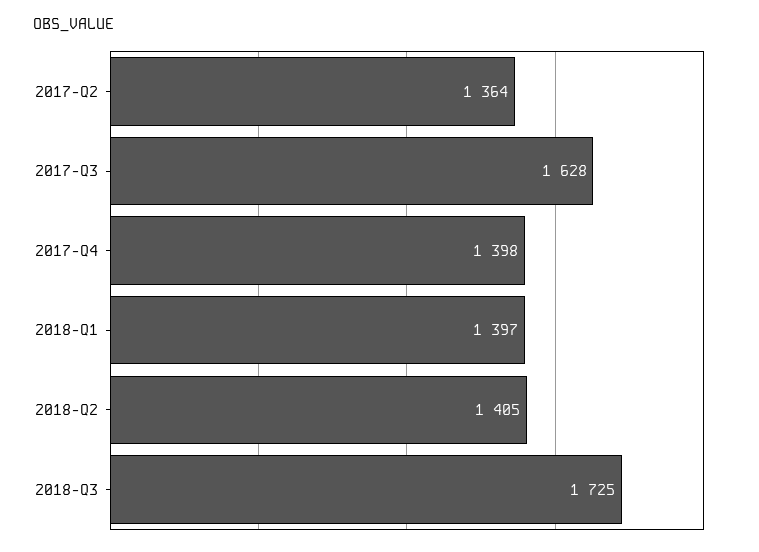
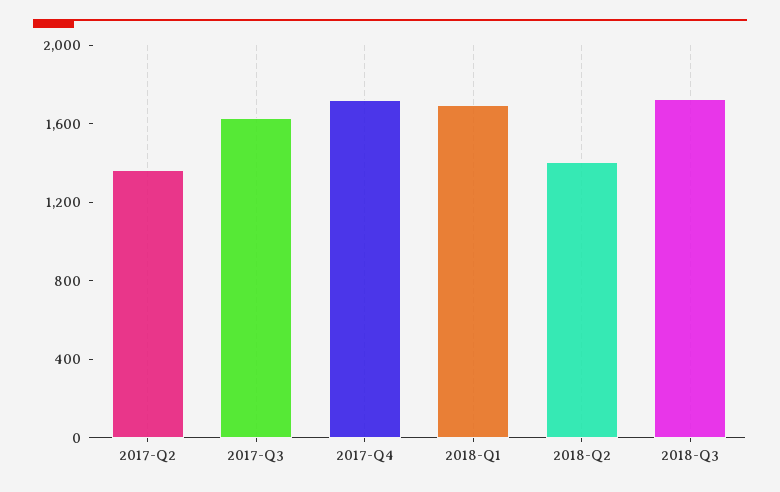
  {
    "2017-Q2": 1364,
    "2017-Q3": 1628,
-   "2017-Q4": 1398,
+   "2017-Q4": 1700,
-   "2018-Q1": 1397,
+   "2018-Q1": 1700,
    "2018-Q2": 1405,
    "2018-Q3": 1725
  }

